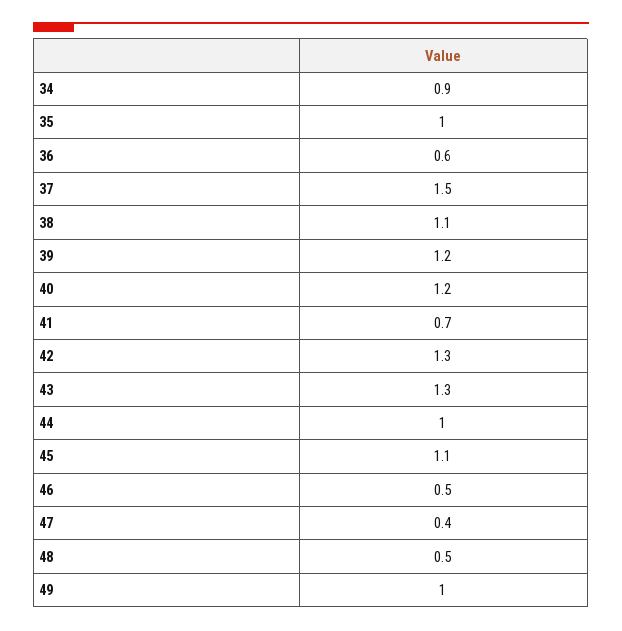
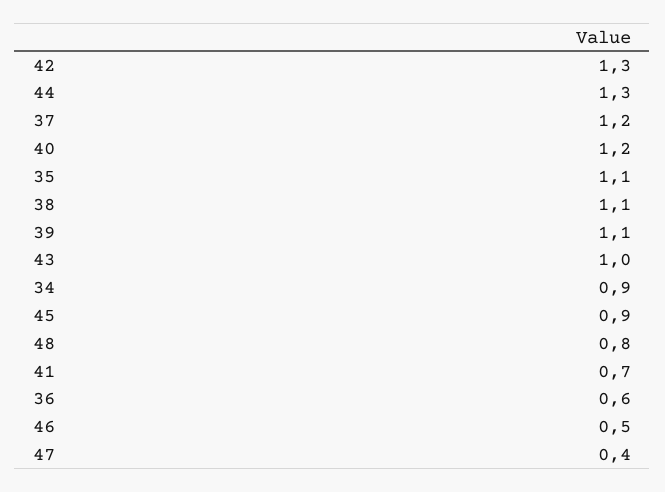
  {
    "34": 0.9,
-   "35": 1,
+   "35": 1.1,
    "36": 0.6,
-   "37": 1.5,
+   "37": 1.2,
    "38": 1.1,
-   "39": 1.2,
+   "39": 1.1,
    "40": 1.2,
    "41": 0.7,
    "42": 1.3,
-   "43": 1.3,
+   "43": 1,
-   "44": 1,
+   "44": 1.3,
-   "45": 1.1,
+   "45": 0.9,
    "46": 0.5,
    "47": 0.4,
-   "48": 0.5,
+   "48": 0.8
-   "49": 1
  }

